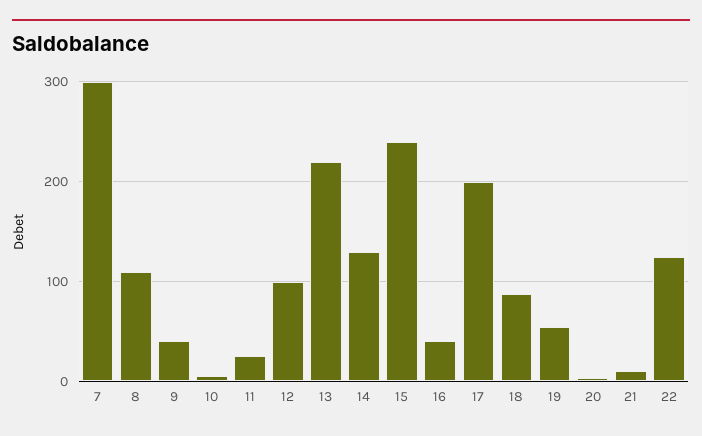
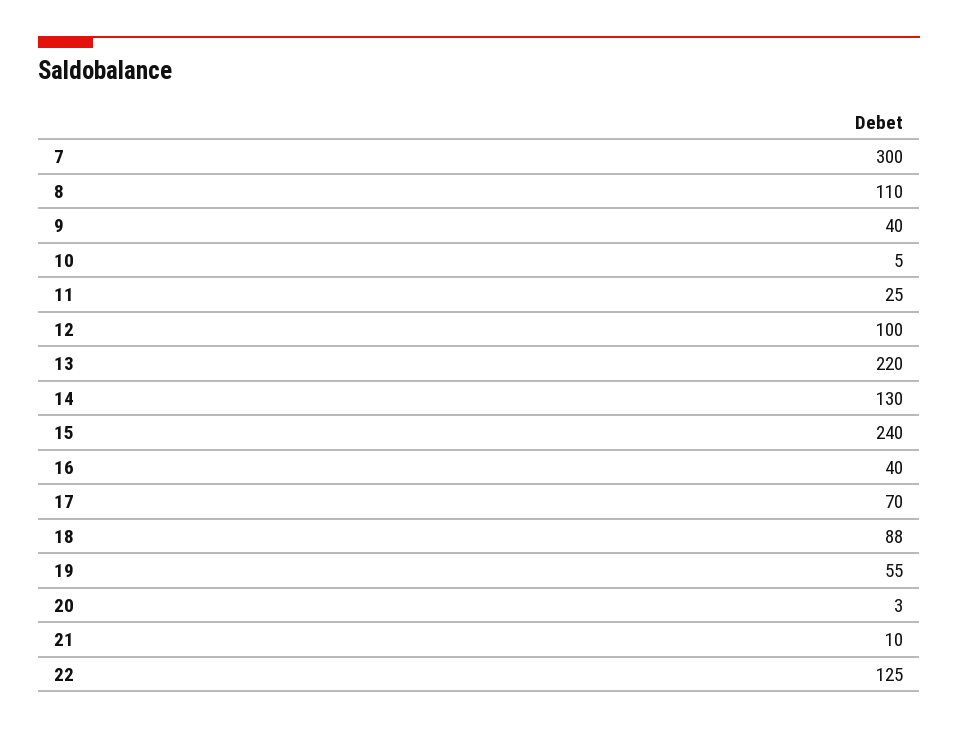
  {
    "7": 300,
    "8": 110,
    "9": 40,
    "10": 5,
    "11": 25,
    "12": 100,
    "13": 220,
    "14": 130,
    "15": 240,
    "16": 40,
-   "17": 200,
+   "17": 70,
    "18": 88,
    "19": 55,
    "20": 3,
    "21": 10,
    "22": 125
  }

